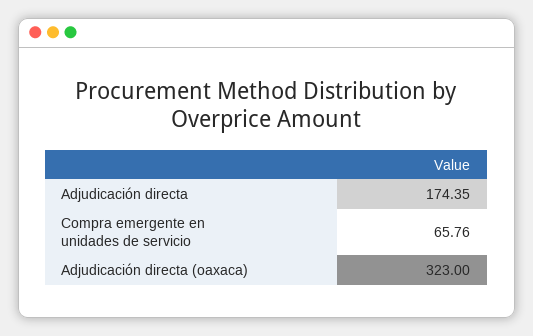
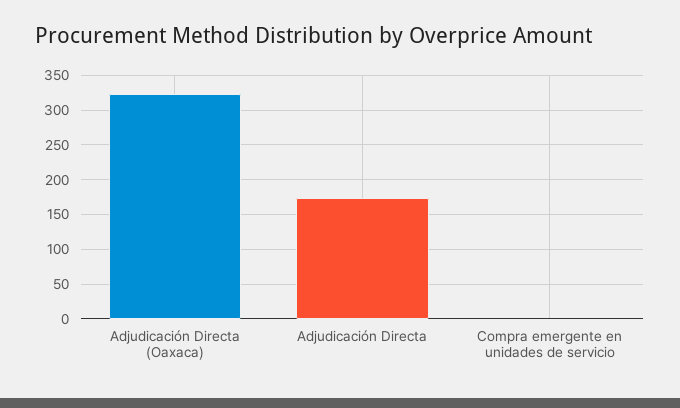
  {
    "Adjudicación directa": 174.35,
-   "Compra emergente en unidades de servicio": 65.76,
+   "Compra emergente en unidades de servicio": 0,
    "Adjudicación directa (oaxaca)": 323
  }

